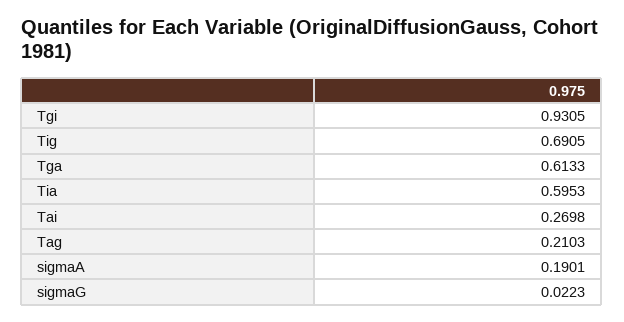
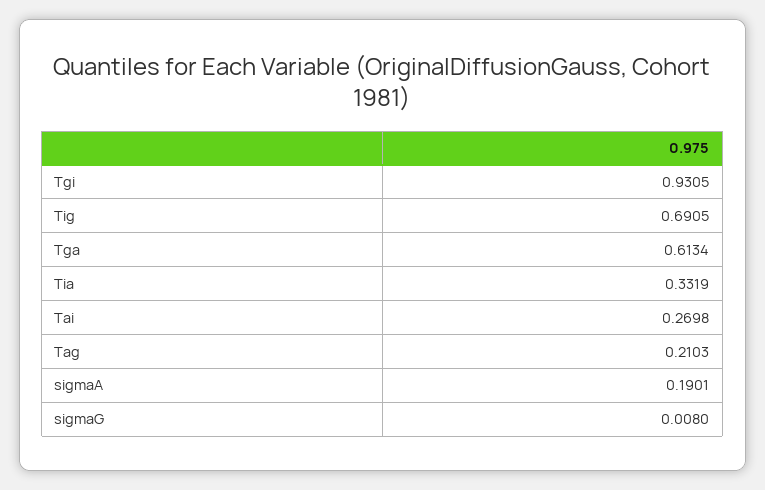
  {
    "Tgi": 0.9305,
    "Tig": 0.6905,
-   "Tga": 0.6133,
+   "Tga": 0.6134,
-   "Tia": 0.5953,
+   "Tia": 0.3319,
    "Tai": 0.2698,
    "Tag": 0.2103,
    "sigmaA": 0.1901,
-   "sigmaG": 0.0223
+   "sigmaG": 0.008
  }

